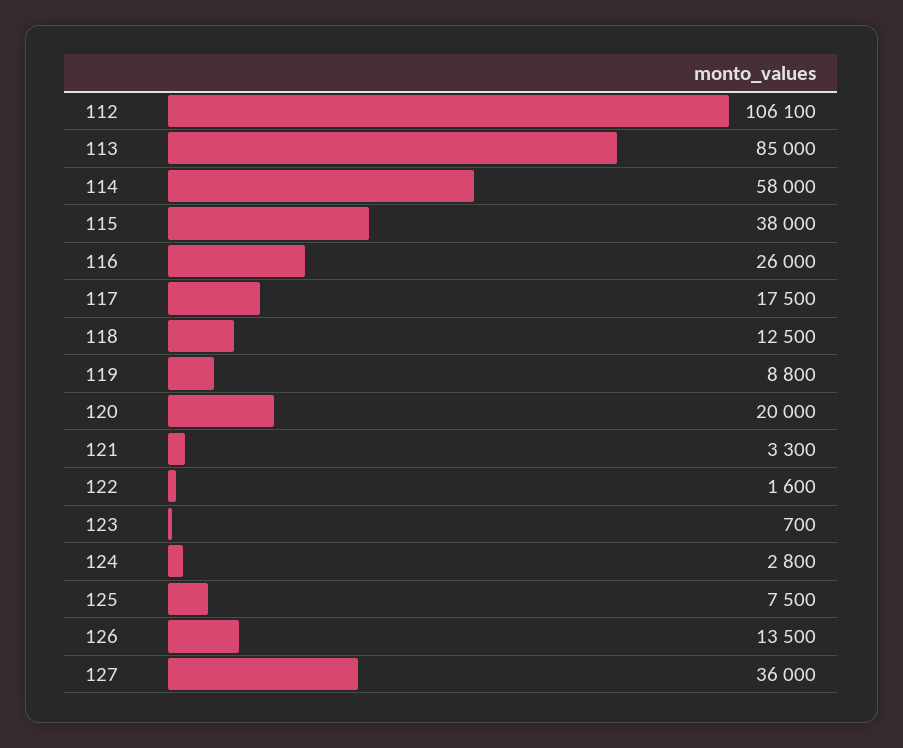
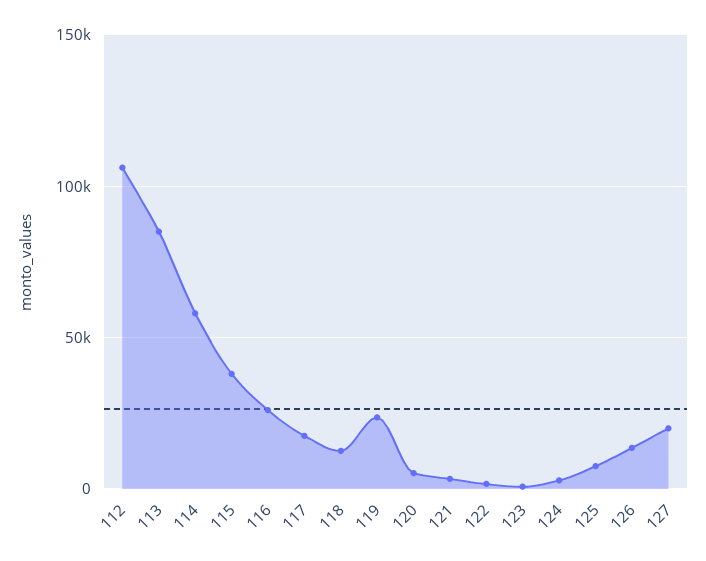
  {
    "112": 106100,
    "113": 85000,
    "114": 58000,
    "115": 38000,
    "116": 26000,
    "117": 17500,
    "118": 12500,
-   "119": 8800,
+   "119": 25000,
-   "120": 20000,
+   "120": 5000,
    "121": 3300,
    "122": 1600,
    "123": 700,
    "124": 2800,
    "125": 7500,
    "126": 13500,
-   "127": 36000
+   "127": 20000
  }

